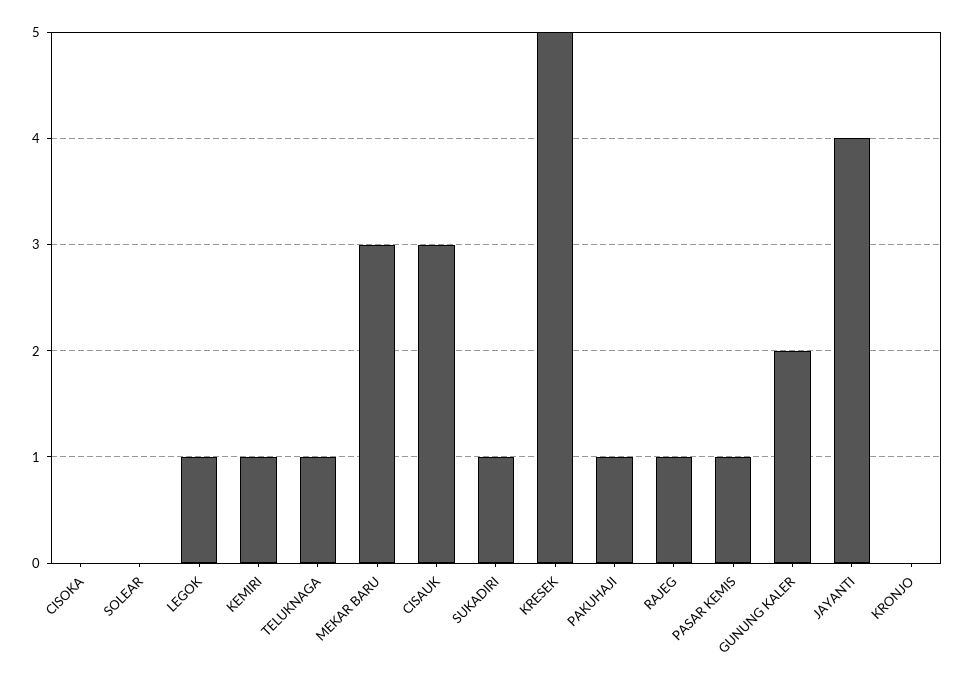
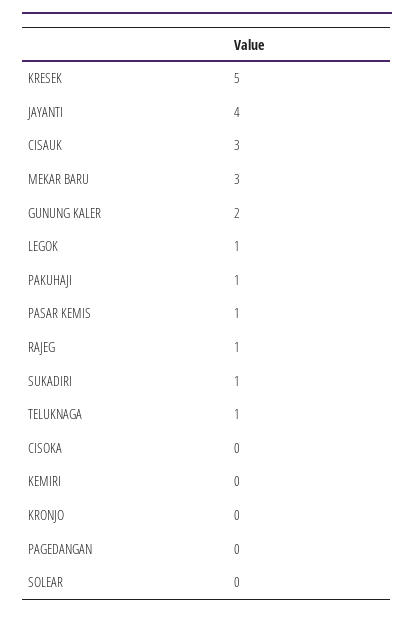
  {
    "CISOKA": 0,
    "SOLEAR": 0,
    "LEGOK": 1,
-   "KEMIRI": 1,
+   "KEMIRI": 0,
    "TELUKNAGA": 1,
    "MEKAR BARU": 3,
    "CISAUK": 3,
    "SUKADIRI": 1,
    "KRESEK": 5,
    "PAKUHAJI": 1,
    "RAJEG": 1,
    "PASAR KEMIS": 1,
    "GUNUNG KALER": 2,
    "JAYANTI": 4,
-   "KRONJO": 0
+   "KRONJO": 0,
+   "PAGEDANGAN": 0
  }

